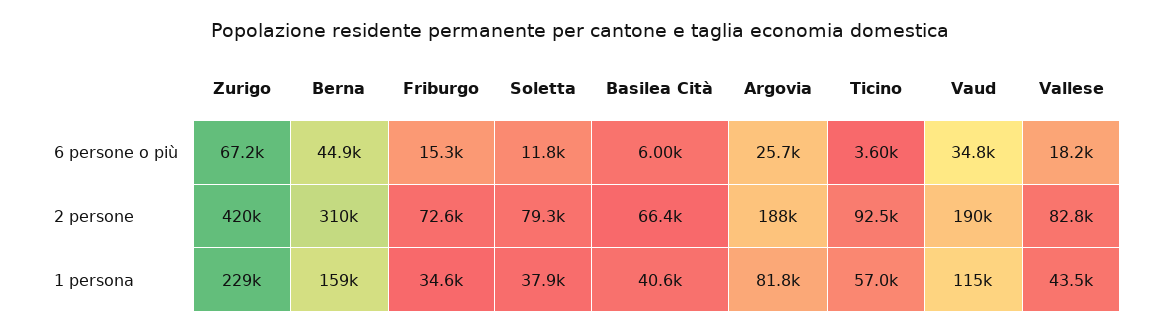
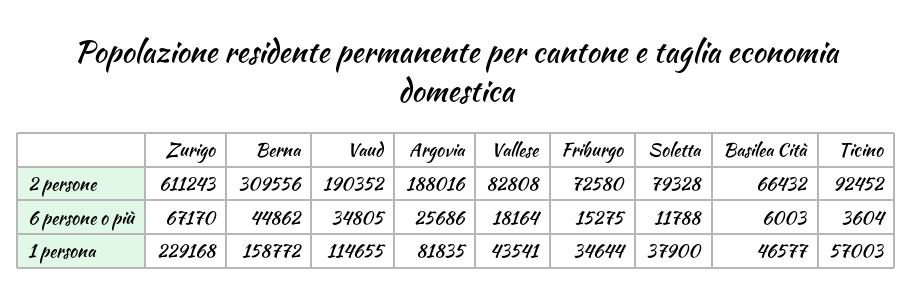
  {
    "Zurigo": {
      "6 persone o più": 67170,
-     "2 persone": 420000,
+     "2 persone": 611243,
      "1 persona": 229168
    },
    "Berna": {
      "6 persone o più": 44862,
      "2 persone": 309556,
      "1 persona": 158772
    },
    "Friburgo": {
      "6 persone o più": 15275,
      "2 persone": 72580,
      "1 persona": 34644
    },
    "Soletta": {
      "6 persone o più": 11788,
      "2 persone": 79328,
      "1 persona": 37900
    },
    "Basilea Cità": {
      "6 persone o più": 6003,
      "2 persone": 66432,
-     "1 persona": 40600
+     "1 persona": 46577
    },
    "Argovia": {
      "6 persone o più": 25686,
      "2 persone": 188016,
      "1 persona": 81835
    },
    "Ticino": {
      "6 persone o più": 3604,
      "2 persone": 92452,
      "1 persona": 57003
    },
    "Vaud": {
      "6 persone o più": 34805,
      "2 persone": 190352,
      "1 persona": 114655
    },
    "Vallese": {
      "6 persone o più": 18164,
      "2 persone": 82808,
      "1 persona": 43541
    }
  }

